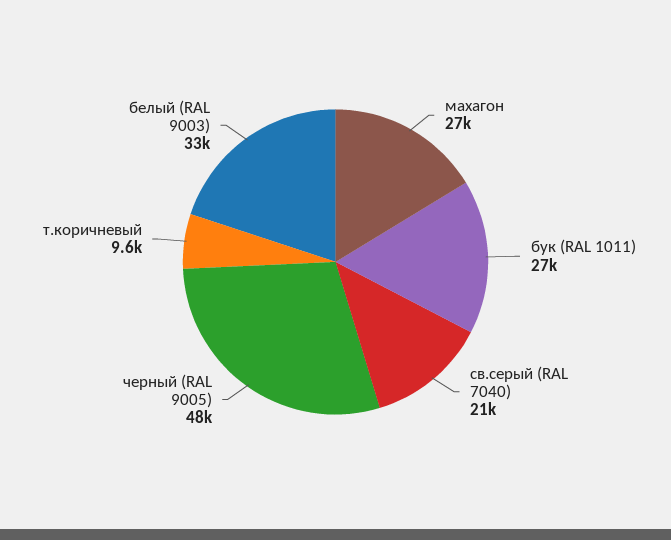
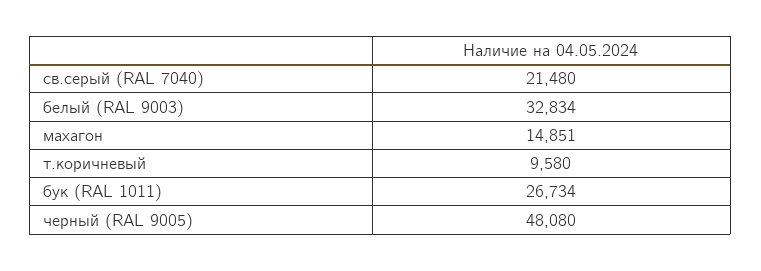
  {
-   "махагон": 27000,
+   "махагон": 14851,
    "бук (RAL 1011)": 26734,
    "св.серый (RAL 7040)": 21480,
    "черный (RAL 9005)": 48080,
    "т.коричневый": 9580,
    "белый (RAL 9003)": 32834
  }

